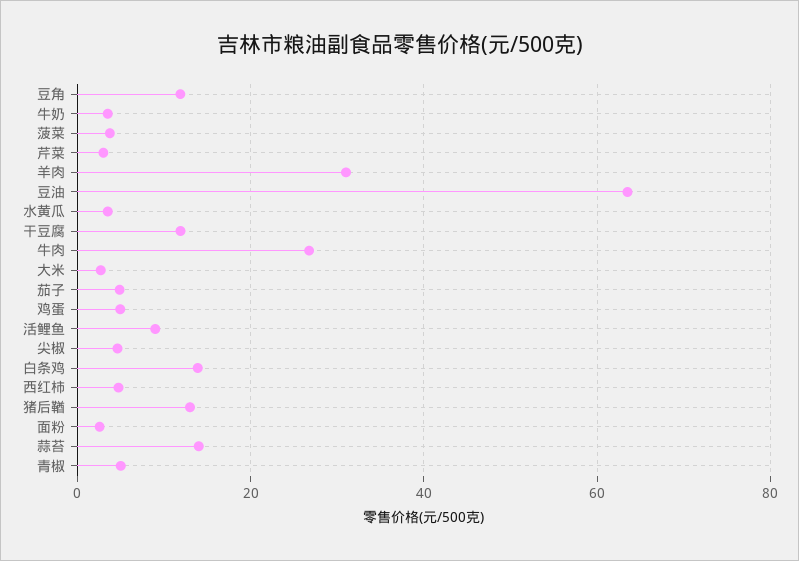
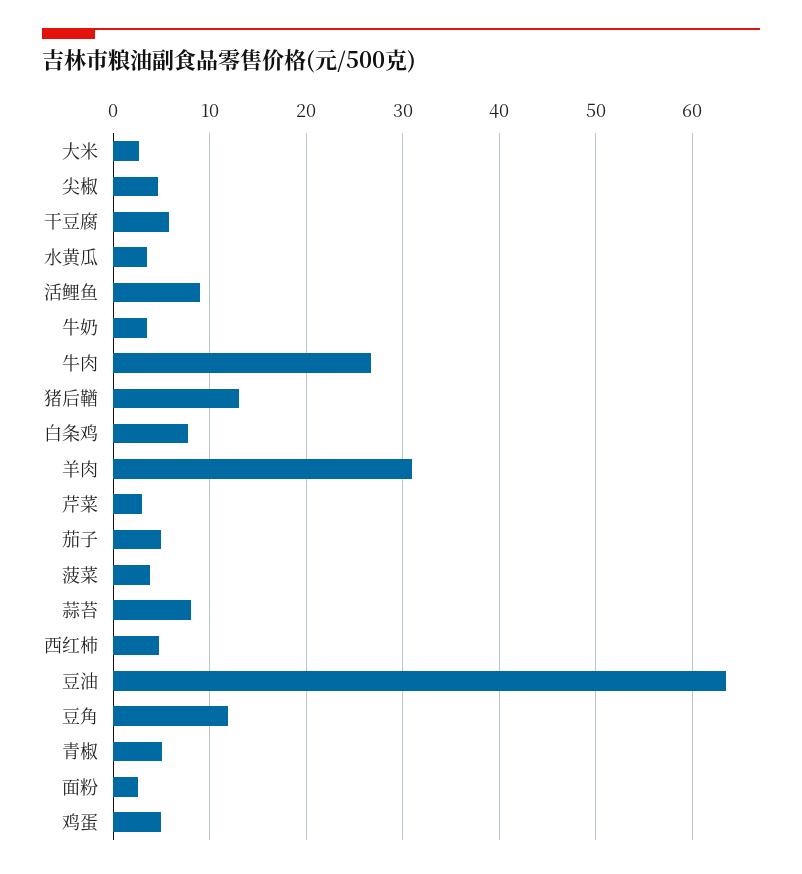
  {
    "豆角": 12,
    "牛奶": 4,
    "菠菜": 4,
    "芹菜": 3,
    "羊肉": 31,
    "豆油": 64,
    "水黄瓜": 4,
-   "干豆腐": 12,
+   "干豆腐": 6,
    "牛肉": 27,
    "大米": 3,
    "茄子": 5,
    "鸡蛋": 5,
    "活鲤鱼": 9,
    "尖椒": 5,
-   "白条鸡": 14,
+   "白条鸡": 8,
    "西红柿": 5,
    "猪后鞧": 13,
    "面粉": 3,
-   "蒜苔": 14,
+   "蒜苔": 8,
    "青椒": 5
  }

